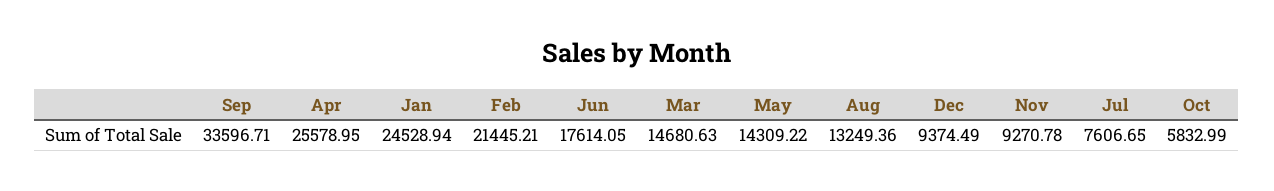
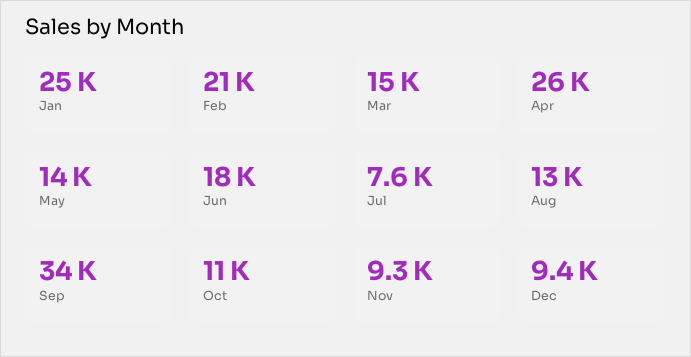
  {
    "Sep": 33596.71,
    "Apr": 25578.95,
    "Jan": 24528.94,
    "Feb": 21445.21,
    "Jun": 17614.05,
    "Mar": 14680.63,
    "May": 14309.22,
    "Aug": 13249.36,
    "Dec": 9374.49,
    "Nov": 9270.78,
    "Jul": 7606.65,
-   "Oct": 5832.99
+   "Oct": 11000
  }

